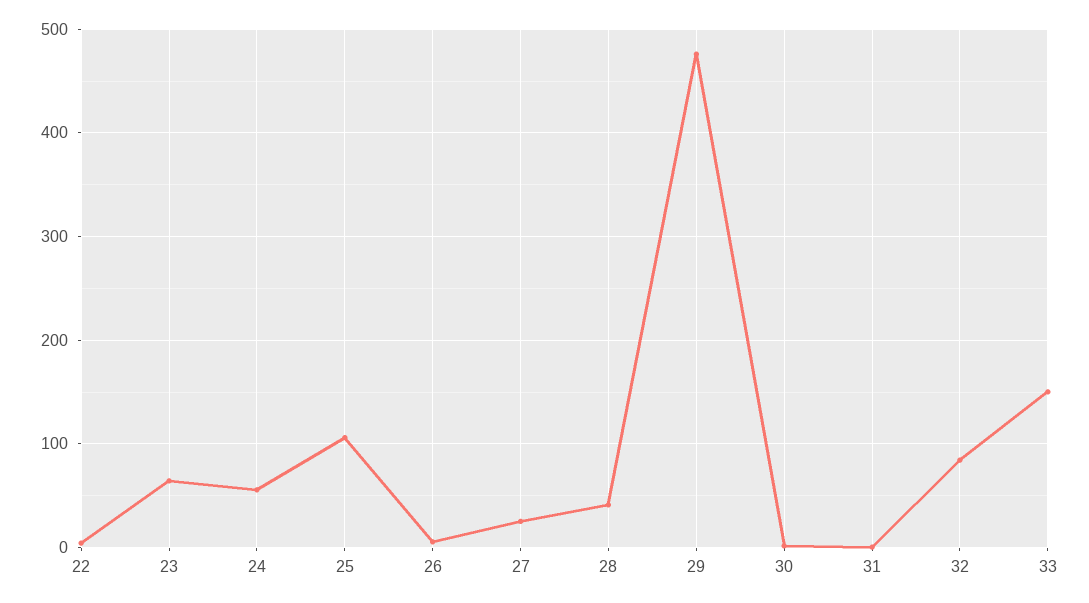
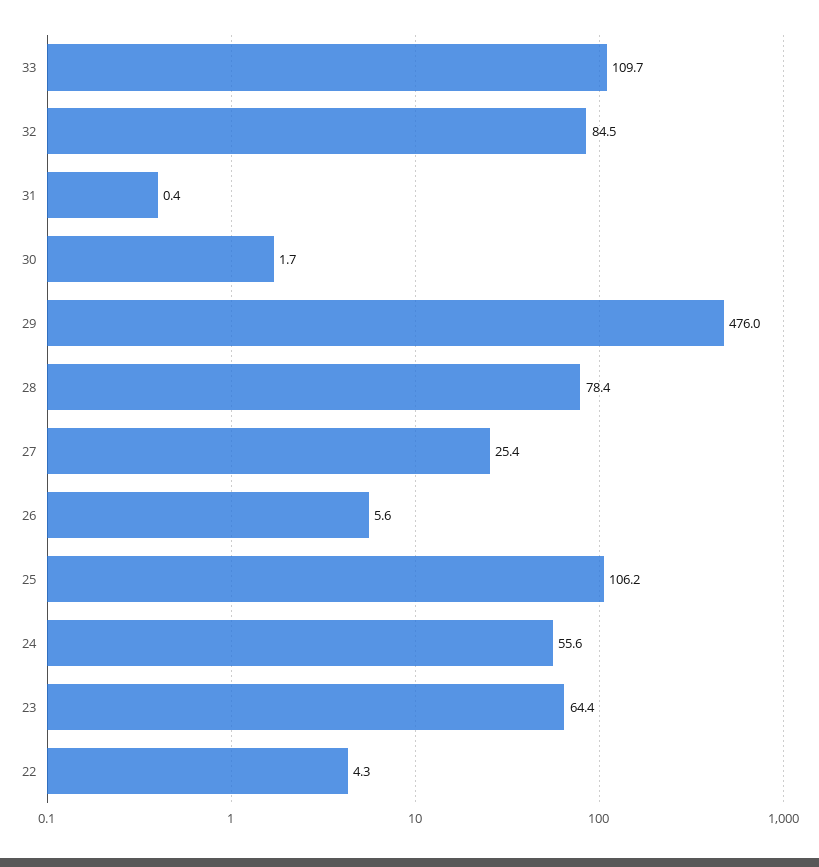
  {
    "22": 4.3,
    "23": 64.4,
    "24": 55.6,
    "25": 106.2,
    "26": 5.6,
    "27": 25.4,
-   "28": 40,
+   "28": 78.4,
    "29": 476,
    "30": 1.7,
    "31": 0.4,
    "32": 84.5,
-   "33": 150
+   "33": 109.7
  }

